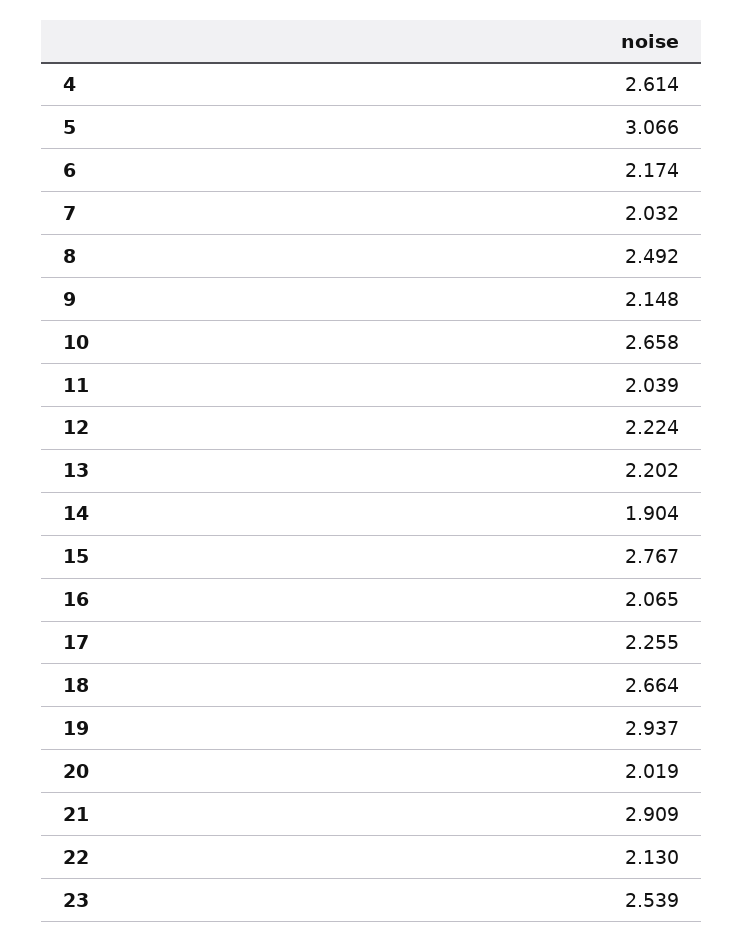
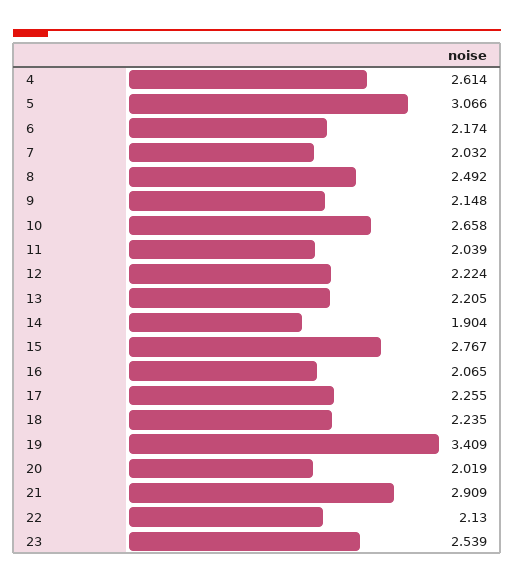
  {
    "4": 2.614,
    "5": 3.066,
    "6": 2.174,
    "7": 2.032,
    "8": 2.492,
    "9": 2.148,
    "10": 2.658,
    "11": 2.039,
    "12": 2.224,
-   "13": 2.202,
+   "13": 2.205,
    "14": 1.904,
    "15": 2.767,
    "16": 2.065,
    "17": 2.255,
-   "18": 2.664,
+   "18": 2.235,
-   "19": 2.937,
+   "19": 3.409,
    "20": 2.019,
    "21": 2.909,
    "22": 2.13,
    "23": 2.539
  }

